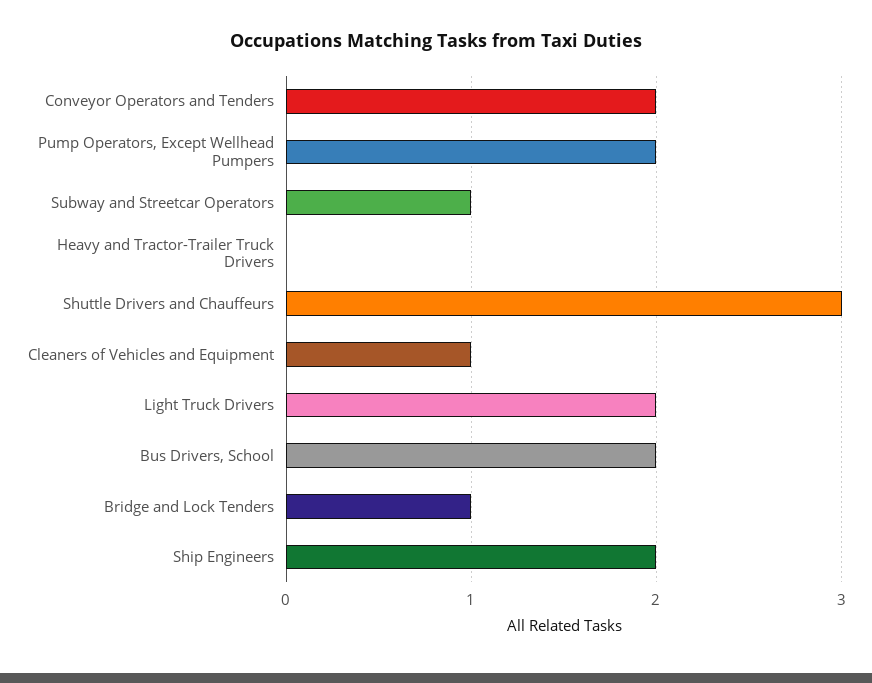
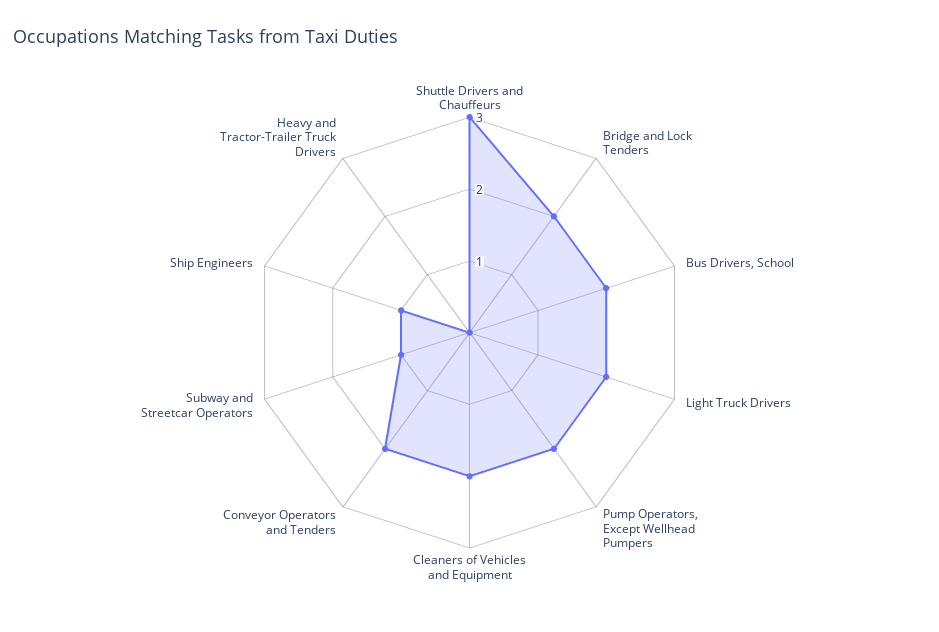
  {
    "Conveyor Operators and Tenders": 2,
    "Pump Operators, Except Wellhead Pumpers": 2,
    "Subway and Streetcar Operators": 1,
    "Heavy and Tractor-Trailer Truck Drivers": 0,
    "Shuttle Drivers and Chauffeurs": 3,
-   "Cleaners of Vehicles and Equipment": 1,
+   "Cleaners of Vehicles and Equipment": 2,
    "Light Truck Drivers": 2,
    "Bus Drivers, School": 2,
-   "Bridge and Lock Tenders": 1,
+   "Bridge and Lock Tenders": 2,
-   "Ship Engineers": 2
+   "Ship Engineers": 1
  }

